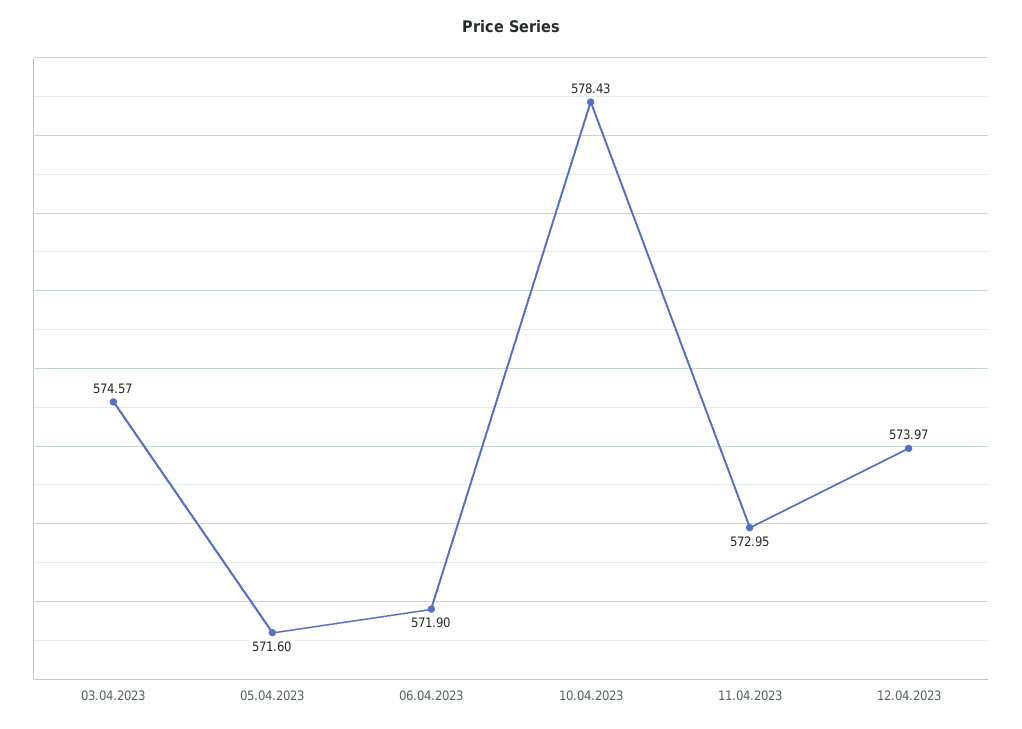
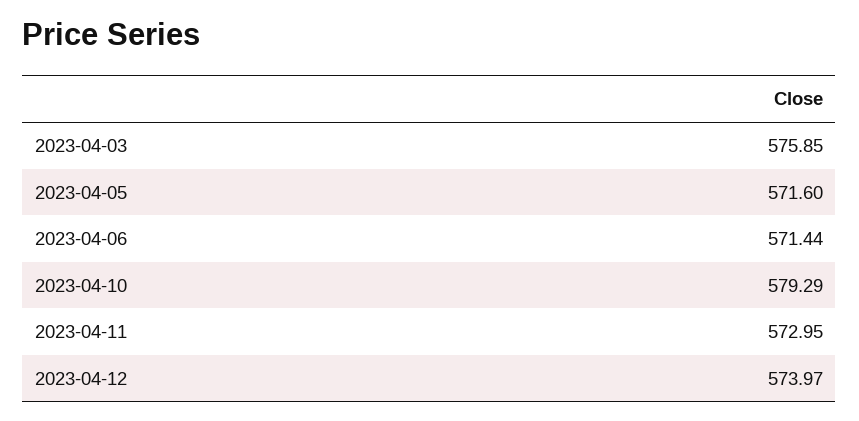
  {
-   "03.04.2023": 574.57,
+   "03.04.2023": 575.85,
    "05.04.2023": 571.6,
-   "06.04.2023": 571.9,
+   "06.04.2023": 571.44,
-   "10.04.2023": 578.43,
+   "10.04.2023": 579.29,
    "11.04.2023": 572.95,
    "12.04.2023": 573.97
  }

